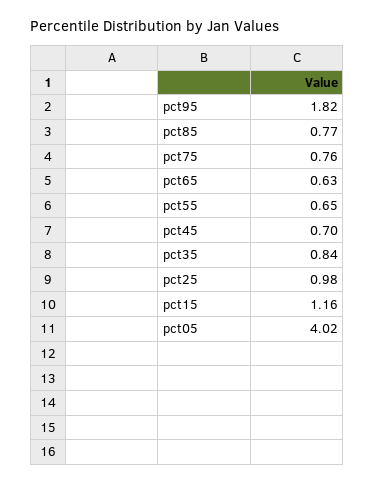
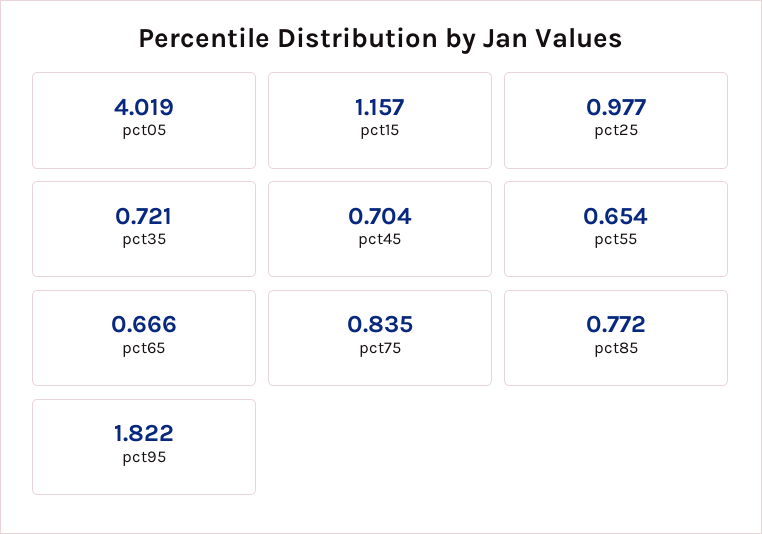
  {
    "pct95": 1.822,
    "pct85": 0.772,
-   "pct75": 0.76,
+   "pct75": 0.835,
-   "pct65": 0.63,
+   "pct65": 0.666,
    "pct55": 0.654,
    "pct45": 0.704,
-   "pct35": 0.84,
+   "pct35": 0.721,
    "pct25": 0.977,
    "pct15": 1.157,
    "pct05": 4.019
  }

